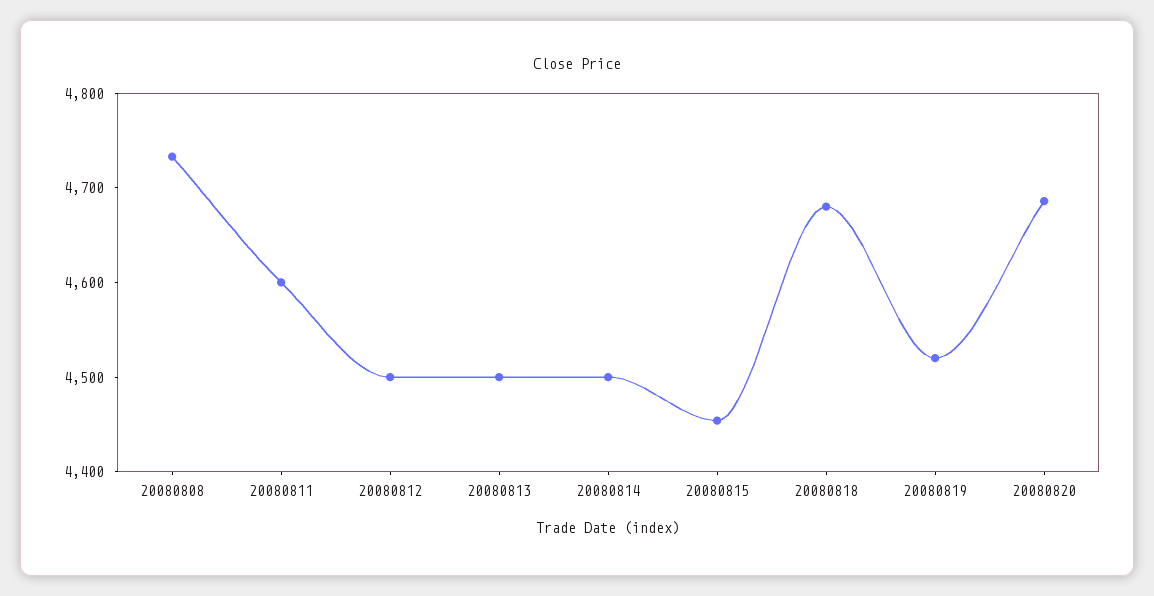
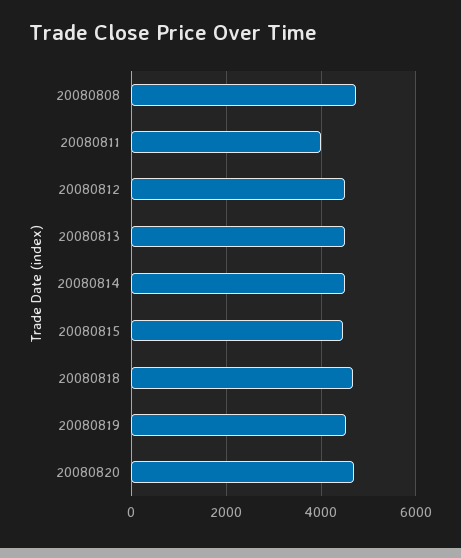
  {
    "20080808": 4740,
-   "20080811": 4600,
+   "20080811": 4000,
    "20080812": 4500,
    "20080813": 4500,
    "20080814": 4500,
    "20080815": 4460,
    "20080818": 4680,
    "20080819": 4520,
    "20080820": 4680
  }

